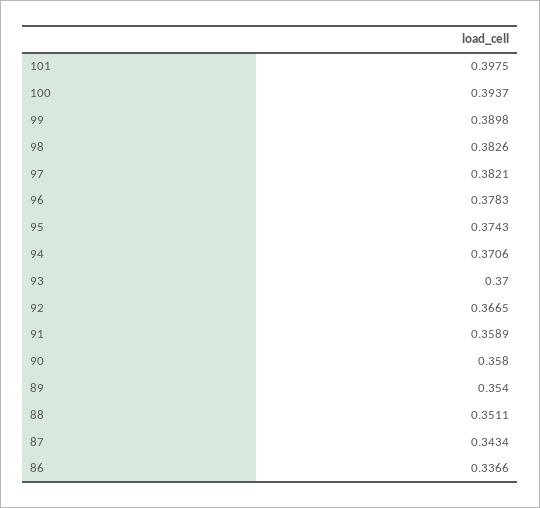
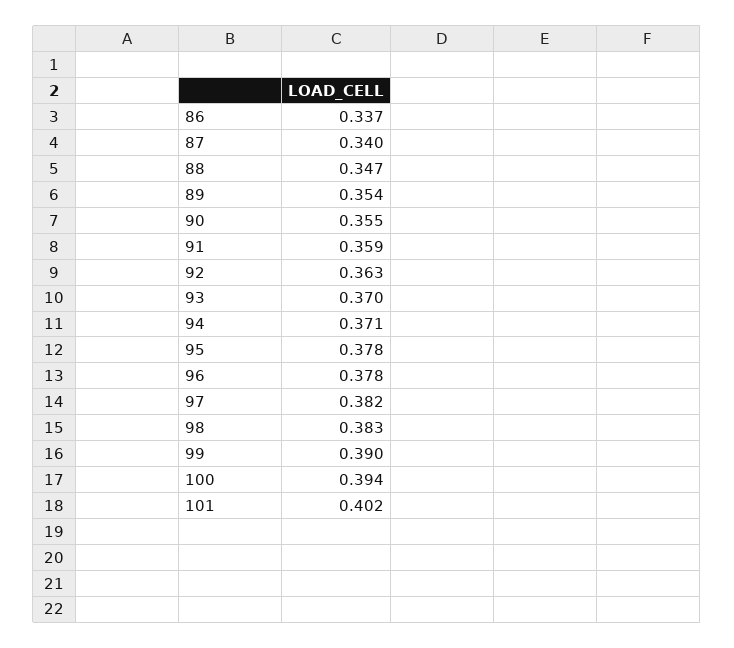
  {
-   "101": 0.3975,
+   "101": 0.402,
    "100": 0.3937,
    "99": 0.3898,
    "98": 0.3826,
    "97": 0.3821,
    "96": 0.3783,
-   "95": 0.3743,
+   "95": 0.378,
    "94": 0.3706,
    "93": 0.37,
-   "92": 0.3665,
+   "92": 0.363,
    "91": 0.3589,
-   "90": 0.358,
+   "90": 0.355,
    "89": 0.354,
-   "88": 0.3511,
+   "88": 0.347,
-   "87": 0.3434,
+   "87": 0.34,
    "86": 0.3366
  }

